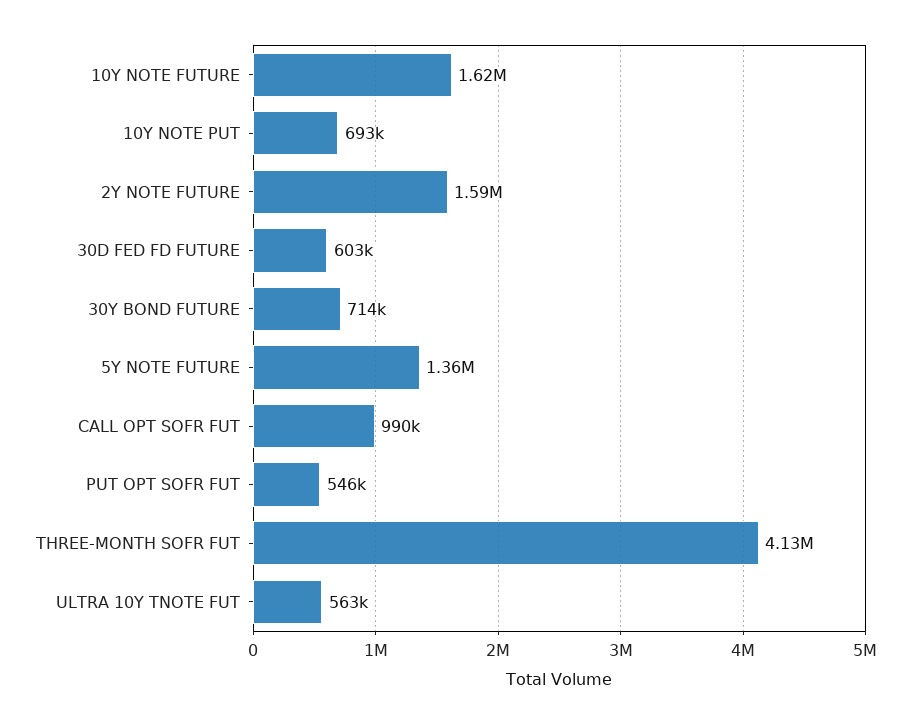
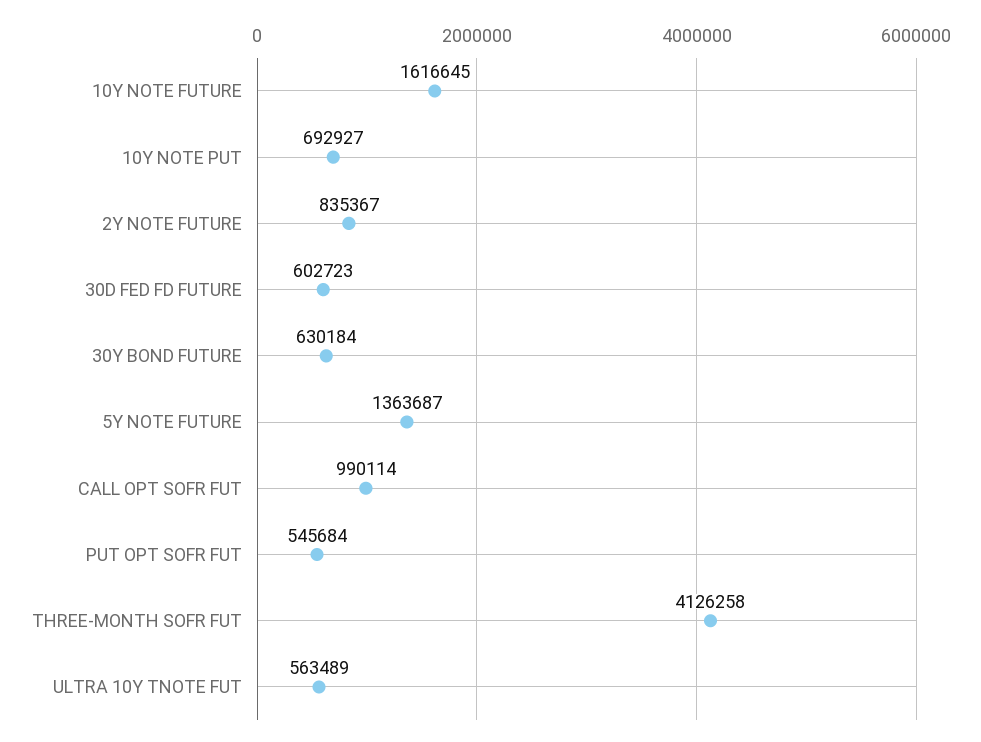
  {
    "10Y NOTE FUTURE": 1616645,
    "10Y NOTE PUT": 692927,
-   "2Y NOTE FUTURE": 1590000,
+   "2Y NOTE FUTURE": 835367,
    "30D FED FD FUTURE": 602723,
-   "30Y BOND FUTURE": 714000,
+   "30Y BOND FUTURE": 630184,
    "5Y NOTE FUTURE": 1363687,
    "CALL OPT SOFR FUT": 990114,
    "PUT OPT SOFR FUT": 545684,
    "THREE-MONTH SOFR FUT": 4126258,
    "ULTRA 10Y TNOTE FUT": 563489
  }

